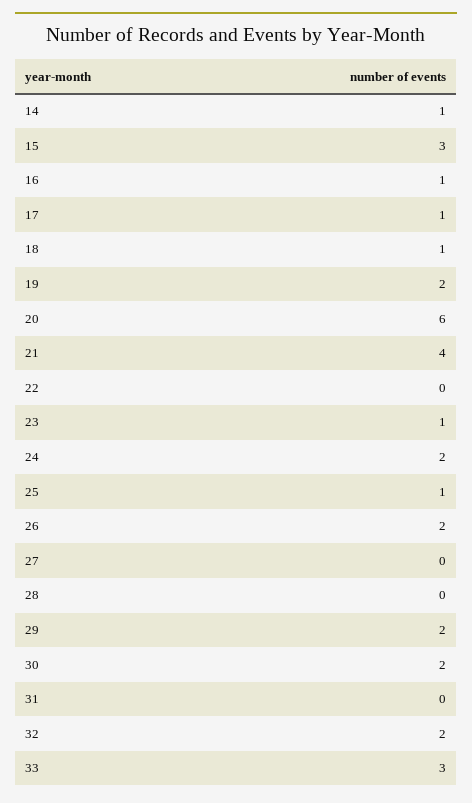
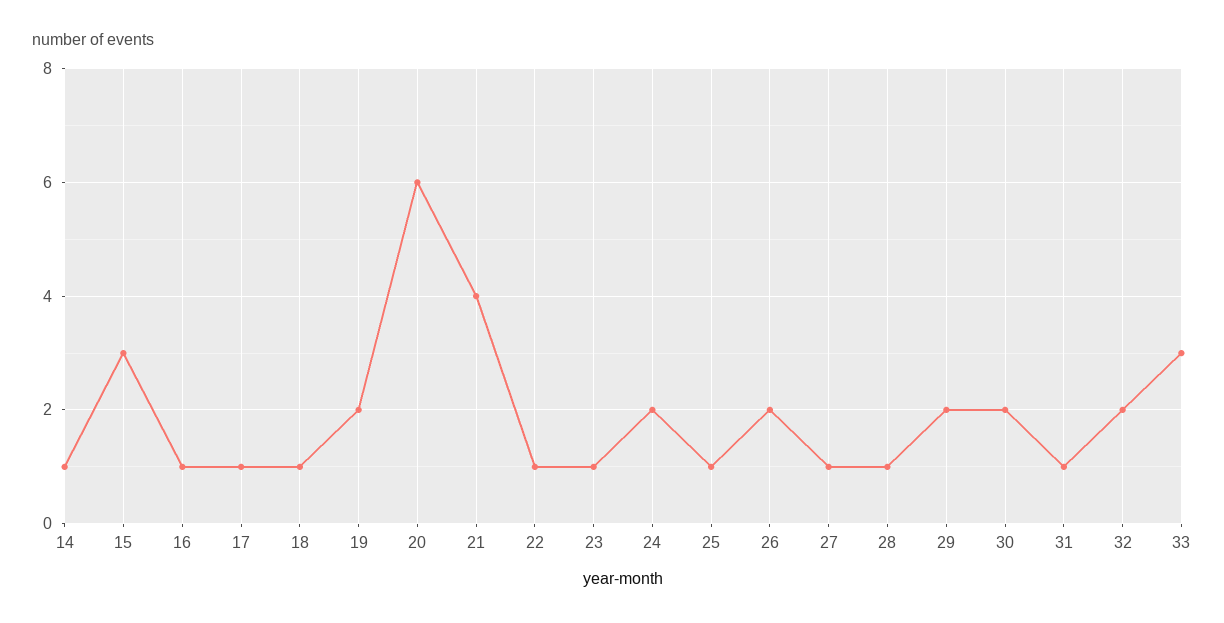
  {
    "14": 1,
    "15": 3,
    "16": 1,
    "17": 1,
    "18": 1,
    "19": 2,
    "20": 6,
    "21": 4,
-   "22": 0,
+   "22": 1,
    "23": 1,
    "24": 2,
    "25": 1,
    "26": 2,
-   "27": 0,
+   "27": 1,
-   "28": 0,
+   "28": 1,
    "29": 2,
    "30": 2,
-   "31": 0,
+   "31": 1,
    "32": 2,
    "33": 3
  }

